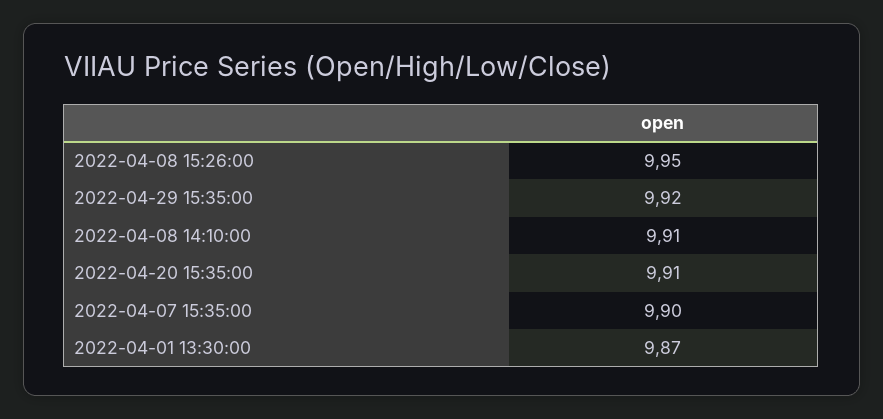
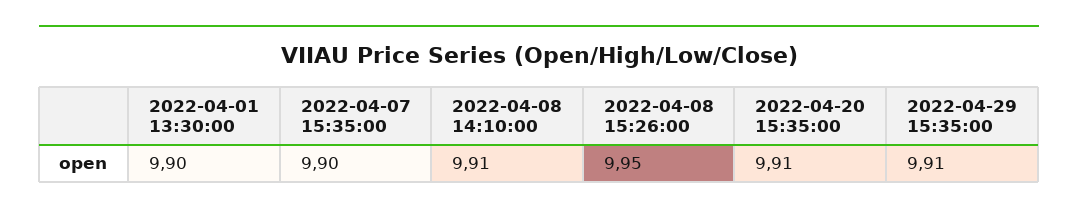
  {
    "2022-04-08 15:26:00": 9.95,
-   "2022-04-29 15:35:00": 9.92,
+   "2022-04-29 15:35:00": 9.91,
    "2022-04-08 14:10:00": 9.91,
    "2022-04-20 15:35:00": 9.91,
    "2022-04-07 15:35:00": 9.9,
-   "2022-04-01 13:30:00": 9.87
+   "2022-04-01 13:30:00": 9.9
  }

